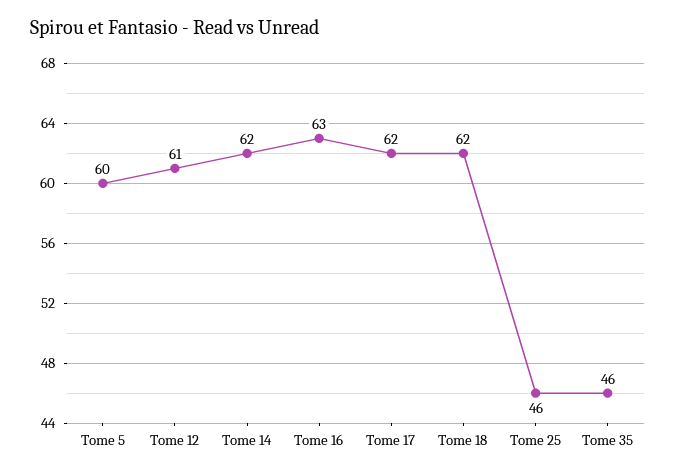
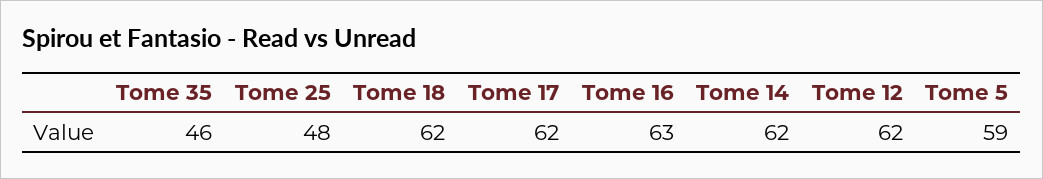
  {
-   "Tome 5": 60,
+   "Tome 5": 59,
-   "Tome 12": 61,
+   "Tome 12": 62,
    "Tome 14": 62,
    "Tome 16": 63,
    "Tome 17": 62,
    "Tome 18": 62,
-   "Tome 25": 46,
+   "Tome 25": 48,
    "Tome 35": 46
  }

